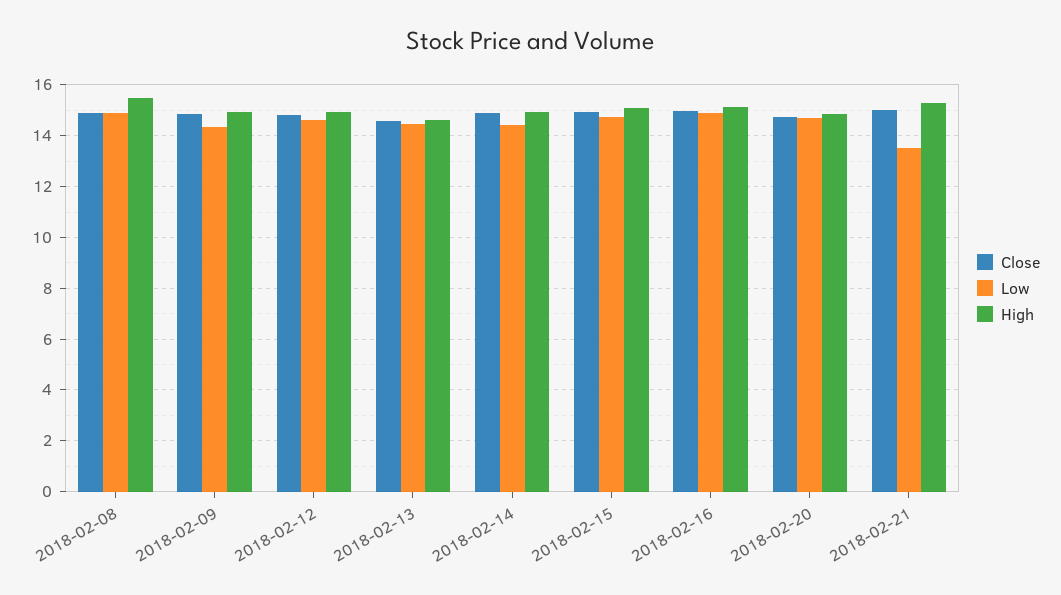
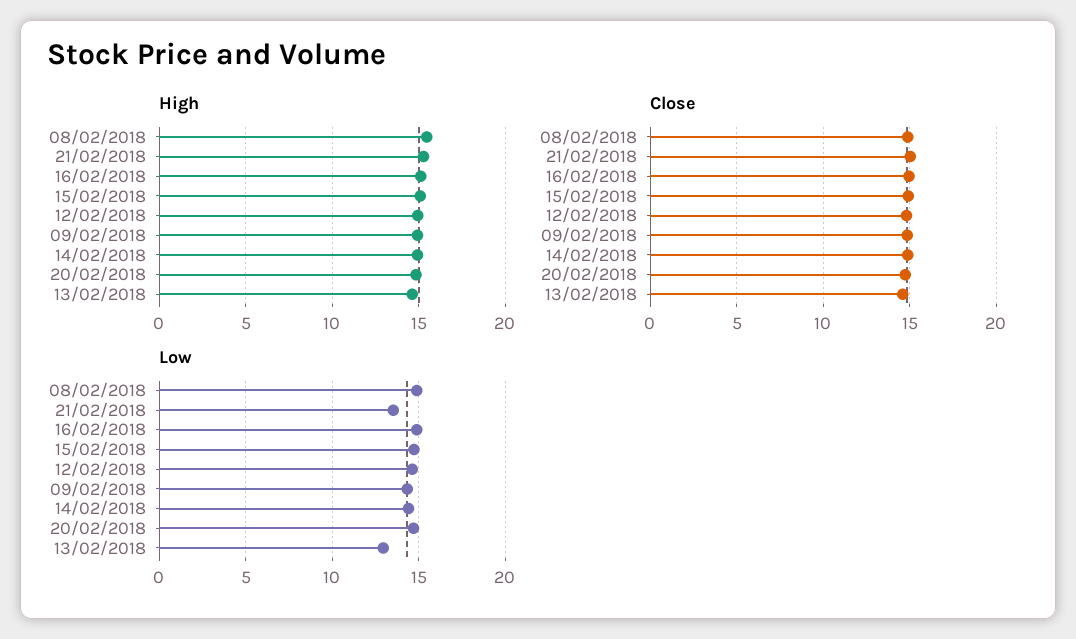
  {
    "Close": {
      "2018-02-08": 15,
      "2018-02-09": 14.75,
      "2018-02-12": 14.75,
      "2018-02-13": 14.5,
      "2018-02-14": 15,
      "2018-02-15": 15,
      "2018-02-16": 15,
      "2018-02-20": 14.75,
      "2018-02-21": 15
    },
    "Low": {
      "2018-02-08": 15,
      "2018-02-09": 14.25,
      "2018-02-12": 14.75,
-     "2018-02-13": 14.5,
+     "2018-02-13": 13,
      "2018-02-14": 14.5,
      "2018-02-15": 14.75,
      "2018-02-16": 15,
      "2018-02-20": 14.75,
      "2018-02-21": 13.5
    },
    "High": {
      "2018-02-08": 15.5,
      "2018-02-09": 15,
      "2018-02-12": 15,
      "2018-02-13": 14.75,
      "2018-02-14": 15,
      "2018-02-15": 15,
      "2018-02-16": 15,
      "2018-02-20": 14.75,
      "2018-02-21": 15.25
    }
  }

